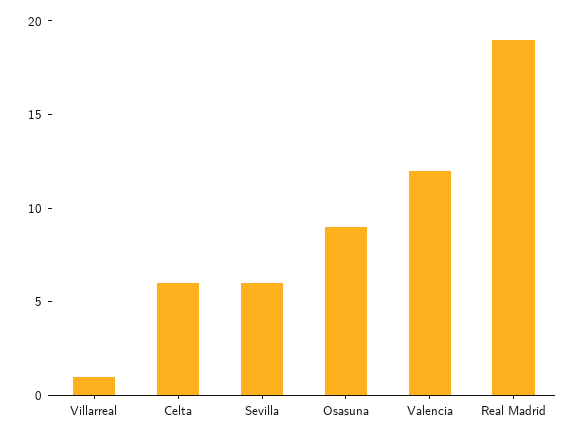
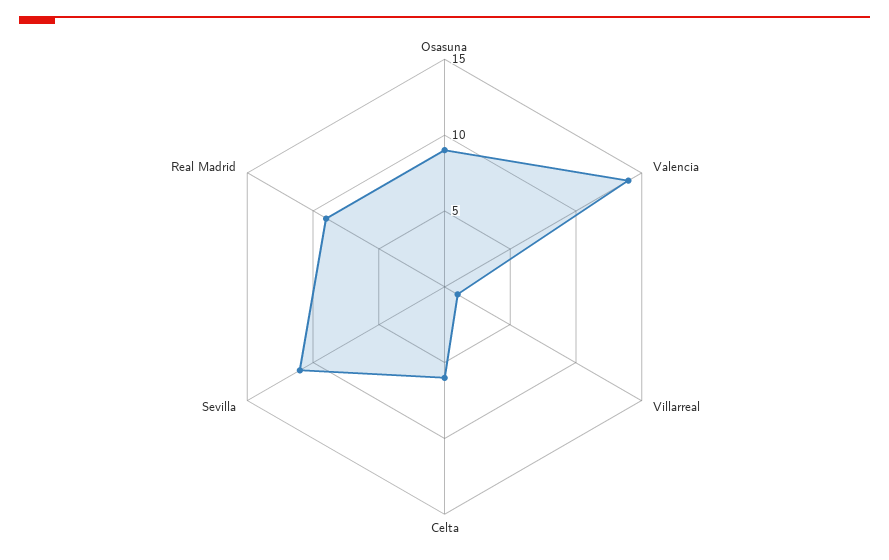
  {
    "Villarreal": 1,
    "Celta": 6,
-   "Sevilla": 6,
+   "Sevilla": 11,
    "Osasuna": 9,
-   "Valencia": 12,
+   "Valencia": 14,
-   "Real Madrid": 19
+   "Real Madrid": 9
  }

